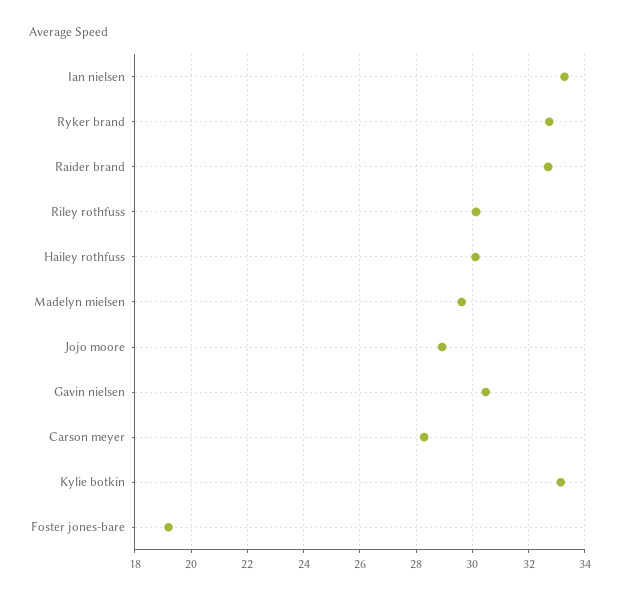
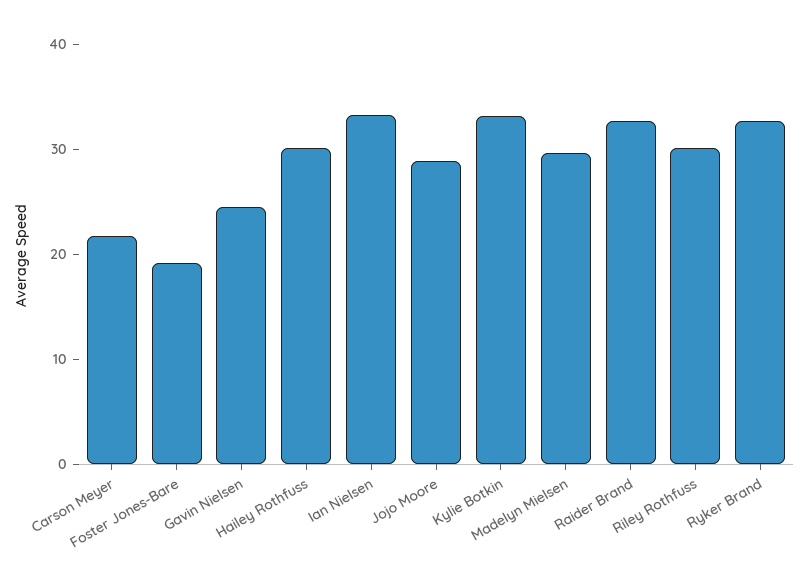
  {
    "Ian nielsen": 33.25,
    "Ryker brand": 32.75,
    "Raider brand": 32.75,
    "Riley rothfuss": 30.25,
    "Hailey rothfuss": 30,
    "Madelyn mielsen": 29.5,
    "Jojo moore": 29,
-   "Gavin nielsen": 30.5,
+   "Gavin nielsen": 24,
-   "Carson meyer": 28.25,
+   "Carson meyer": 22,
    "Kylie botkin": 33.25,
    "Foster jones-bare": 19.25
  }

